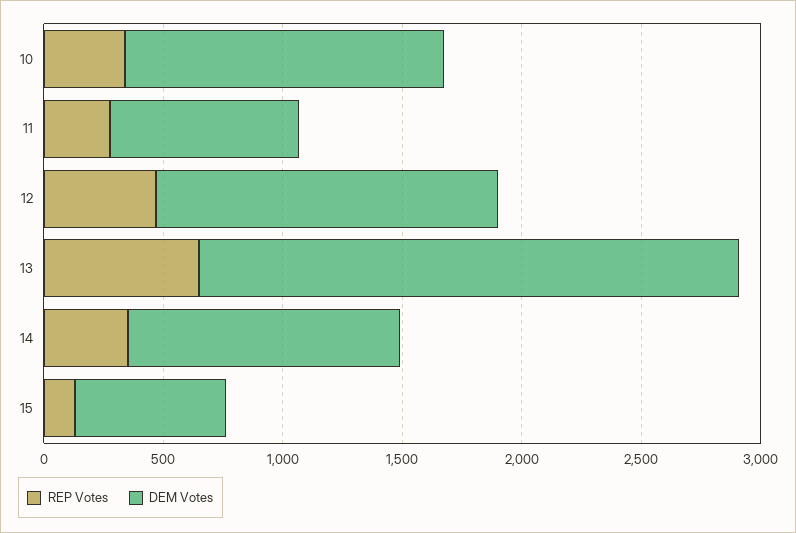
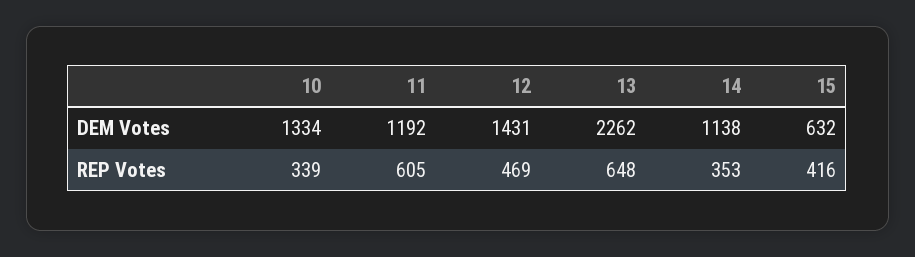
  {
    "REP Votes": {
      "10": 339,
-     "11": 300,
+     "11": 605,
      "12": 469,
      "13": 648,
      "14": 353,
-     "15": 100
+     "15": 416
    },
    "DEM Votes": {
      "10": 1334,
-     "11": 800,
+     "11": 1192,
      "12": 1431,
      "13": 2262,
      "14": 1138,
      "15": 632
    }
  }

